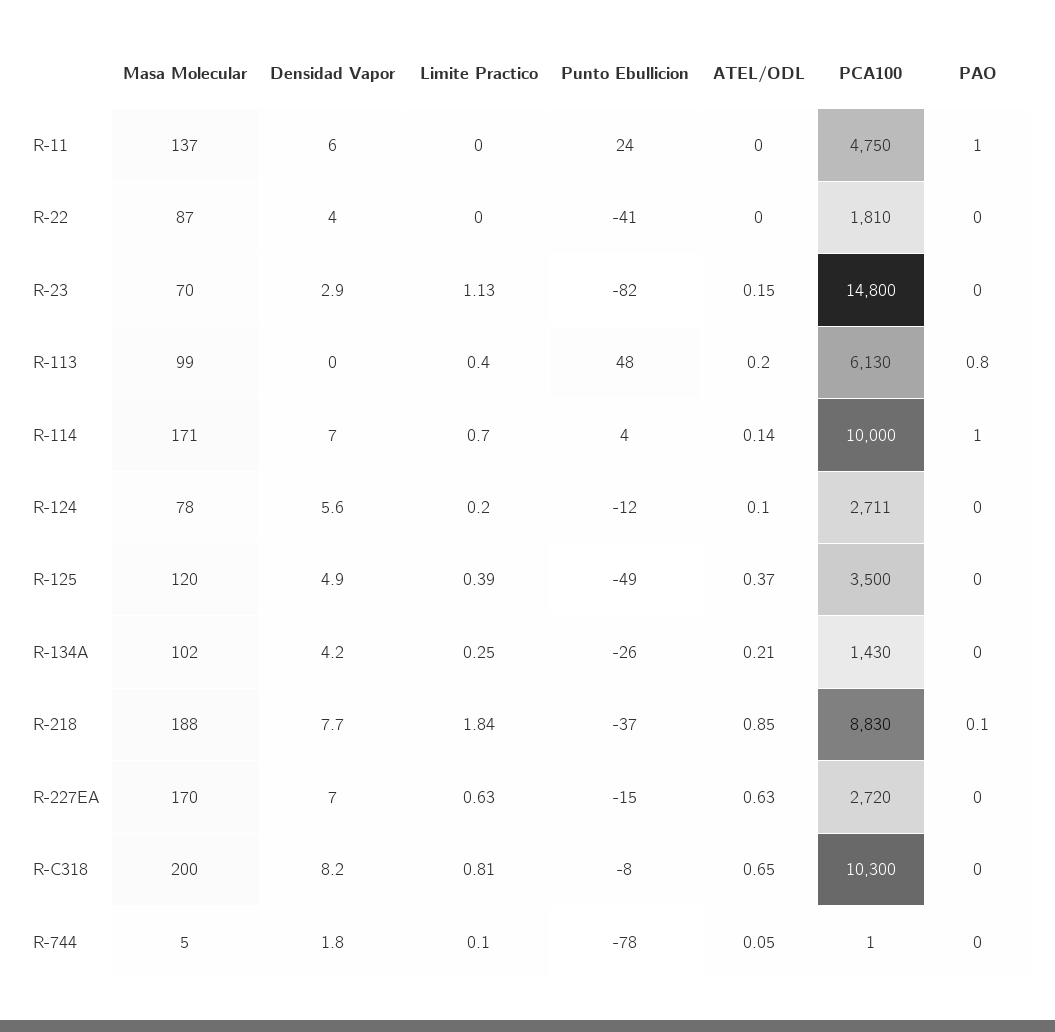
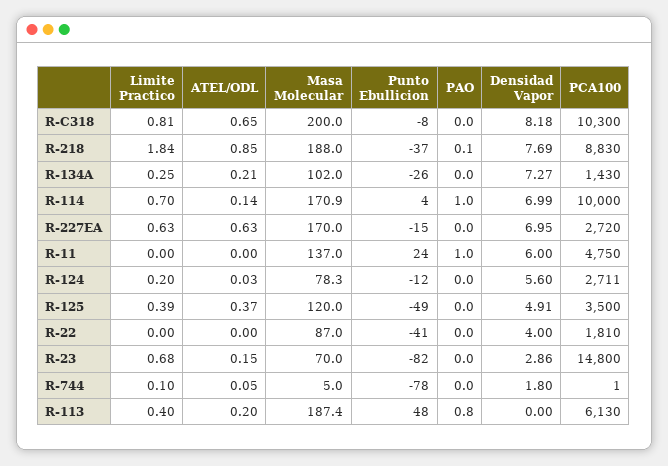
  {
    "Masa Molecular": {
      "R-11": 137,
      "R-22": 87,
      "R-23": 70,
-     "R-113": 99,
+     "R-113": 187.4,
      "R-114": 170.9,
      "R-124": 78.3,
      "R-125": 120,
      "R-134A": 102,
      "R-218": 188,
      "R-227EA": 170,
      "R-C318": 200,
      "R-744": 5
    },
    "Densidad Vapor": {
      "R-11": 6,
      "R-22": 4,
      "R-23": 2.86,
      "R-113": 0,
      "R-114": 6.99,
      "R-124": 5.6,
      "R-125": 4.91,
-     "R-134A": 4.2,
+     "R-134A": 7.27,
      "R-218": 7.69,
      "R-227EA": 6.95,
      "R-C318": 8.18,
      "R-744": 1.8
    },
    "Limite Practico": {
      "R-11": 0,
      "R-22": 0,
-     "R-23": 1.13,
+     "R-23": 0.68,
      "R-113": 0.4,
      "R-114": 0.7,
      "R-124": 0.2,
      "R-125": 0.39,
      "R-134A": 0.25,
      "R-218": 1.84,
      "R-227EA": 0.63,
      "R-C318": 0.81,
      "R-744": 0.1
    },
    "Punto Ebullicion": {
      "R-11": 24,
      "R-22": -41,
      "R-23": -82,
      "R-113": 48,
      "R-114": 4,
      "R-124": -12,
      "R-125": -49,
      "R-134A": -26,
      "R-218": -37,
      "R-227EA": -15,
      "R-C318": -8,
      "R-744": -78
    },
    "ATEL/ODL": {
      "R-11": 0,
      "R-22": 0,
      "R-23": 0.15,
      "R-113": 0.2,
      "R-114": 0.14,
-     "R-124": 0.1,
+     "R-124": 0.03,
      "R-125": 0.37,
      "R-134A": 0.21,
      "R-218": 0.85,
      "R-227EA": 0.63,
      "R-C318": 0.65,
      "R-744": 0.05
    },
    "PCA100": {
      "R-11": 4750,
      "R-22": 1810,
      "R-23": 14800,
      "R-113": 6130,
      "R-114": 10000,
      "R-124": 2711,
      "R-125": 3500,
      "R-134A": 1430,
      "R-218": 8830,
      "R-227EA": 2720,
      "R-C318": 10300,
      "R-744": 1
    },
    "PAO": {
      "R-11": 1,
      "R-22": 0,
      "R-23": 0,
      "R-113": 0.8,
      "R-114": 1,
      "R-124": 0,
      "R-125": 0,
      "R-134A": 0,
      "R-218": 0.1,
      "R-227EA": 0,
      "R-C318": 0,
      "R-744": 0
    }
  }

